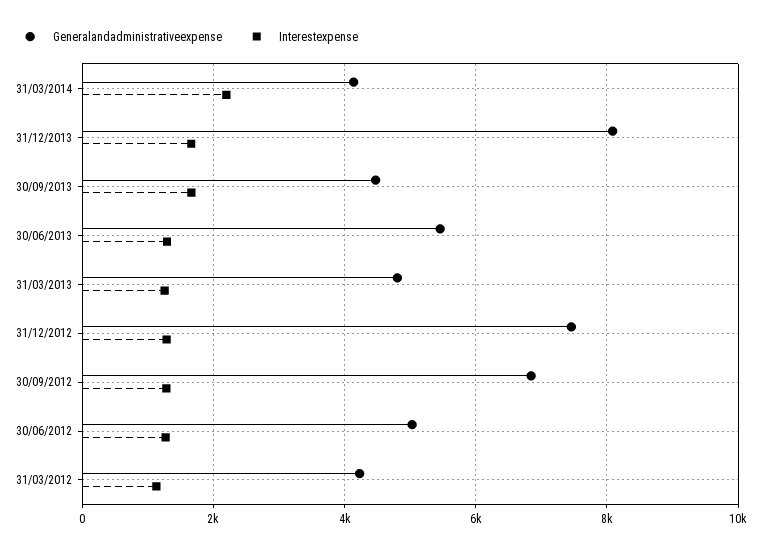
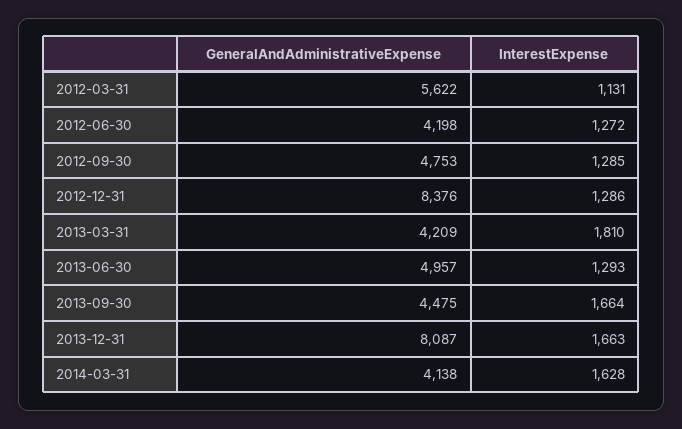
  {
    "Generalandadministrativeexpense": {
      "31/03/2014": 4138,
      "31/12/2013": 8087,
      "30/09/2013": 4475,
-     "30/06/2013": 5400,
+     "30/06/2013": 4957,
-     "31/03/2013": 4800,
+     "31/03/2013": 4209,
-     "31/12/2012": 7400,
+     "31/12/2012": 8376,
-     "30/09/2012": 6800,
+     "30/09/2012": 4753,
-     "30/06/2012": 5000,
+     "30/06/2012": 4198,
-     "31/03/2012": 4200
+     "31/03/2012": 5622
    },
    "Interestexpense": {
-     "31/03/2014": 2200,
+     "31/03/2014": 1628,
      "31/12/2013": 1663,
      "30/09/2013": 1664,
      "30/06/2013": 1293,
-     "31/03/2013": 1200,
+     "31/03/2013": 1810,
      "31/12/2012": 1286,
      "30/09/2012": 1285,
      "30/06/2012": 1272,
      "31/03/2012": 1131
    }
  }

